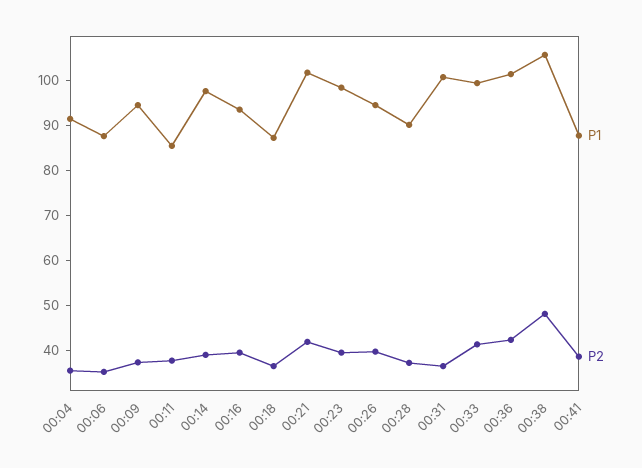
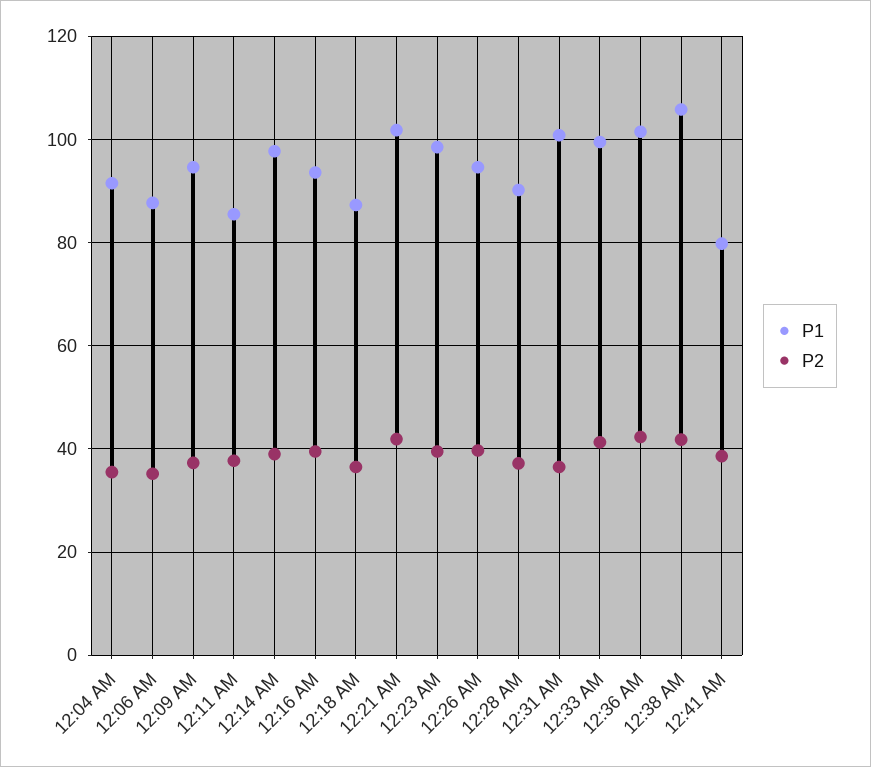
  {
    "P1": {
      "00:04": 92,
      "00:06": 88,
      "00:09": 94,
      "00:11": 86,
      "00:14": 98,
      "00:16": 94,
      "00:18": 88,
      "00:21": 102,
      "00:23": 98,
      "00:26": 94,
      "00:28": 90,
      "00:31": 100,
      "00:33": 100,
      "00:36": 102,
      "00:38": 106,
-     "00:41": 88
+     "00:41": 80
    },
    "P2": {
      "00:04": 36,
      "00:06": 36,
      "00:09": 38,
      "00:11": 38,
      "00:14": 40,
      "00:16": 40,
      "00:18": 36,
      "00:21": 42,
      "00:23": 40,
      "00:26": 40,
      "00:28": 38,
      "00:31": 36,
      "00:33": 42,
      "00:36": 42,
-     "00:38": 48,
+     "00:38": 42,
      "00:41": 38
    }
  }

